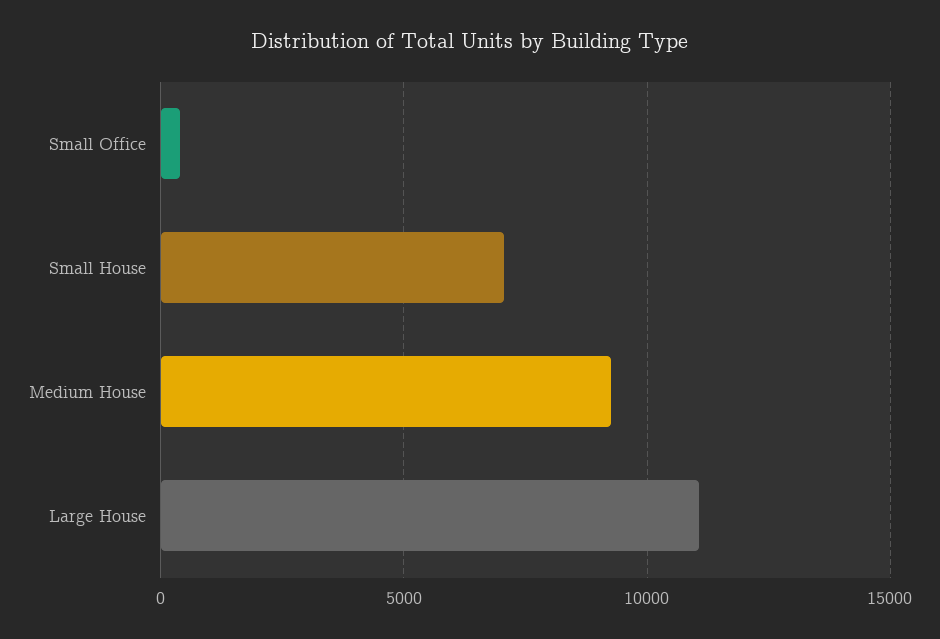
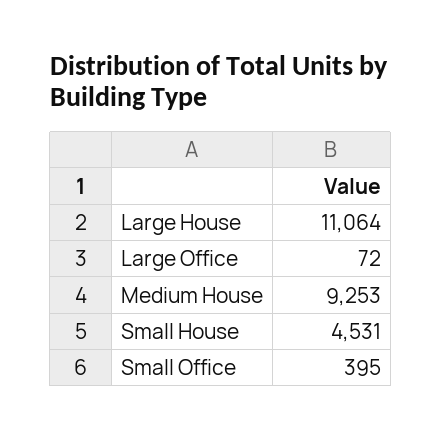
  {
    "Small Office": 395,
-   "Small House": 7000,
+   "Small House": 4531,
    "Medium House": 9253,
-   "Large House": 11064
+   "Large House": 11064,
+   "Large Office": 72
  }

